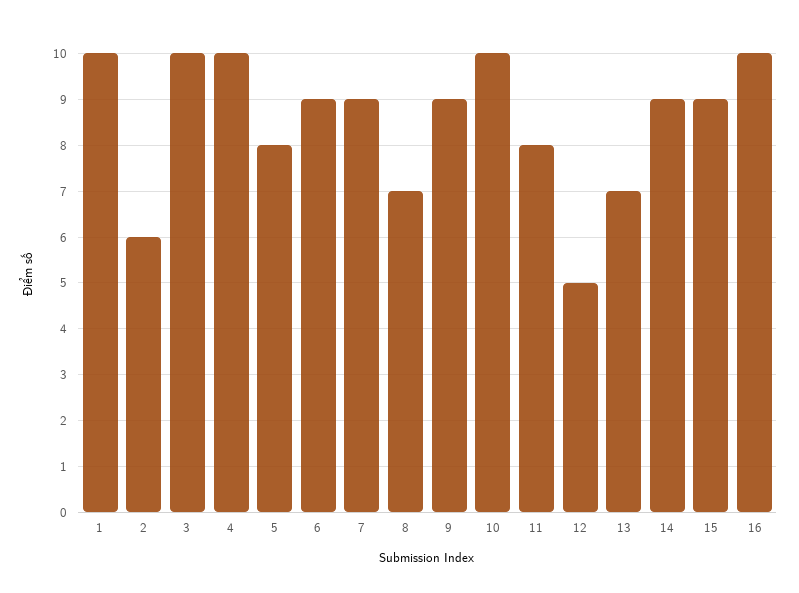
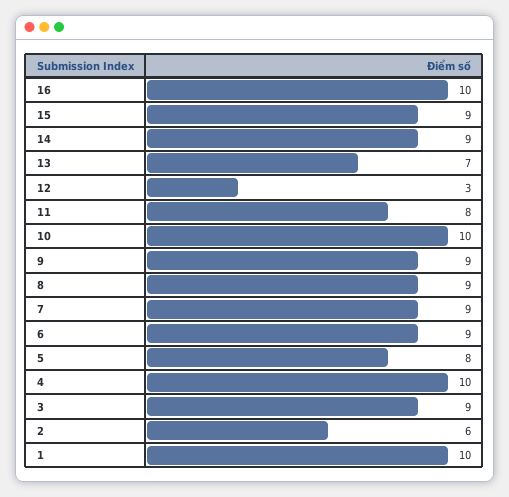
  {
    "1": 10,
    "2": 6,
-   "3": 10,
+   "3": 9,
    "4": 10,
    "5": 8,
    "6": 9,
    "7": 9,
-   "8": 7,
+   "8": 9,
    "9": 9,
    "10": 10,
    "11": 8,
-   "12": 5,
+   "12": 3,
    "13": 7,
    "14": 9,
    "15": 9,
    "16": 10
  }

